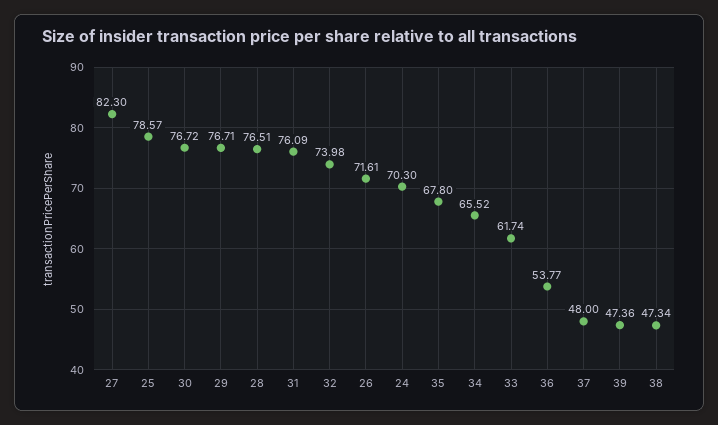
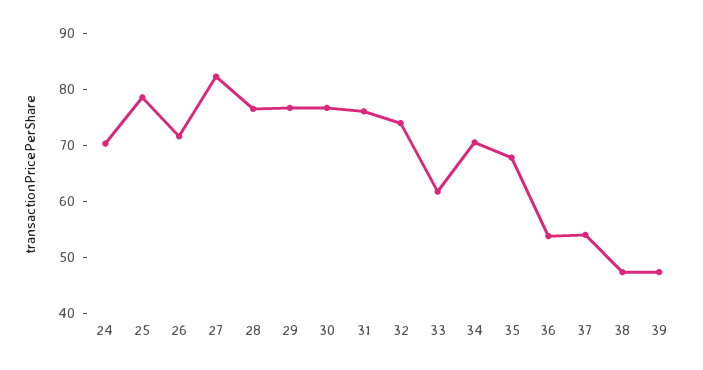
  {
    "27": 82.3,
    "25": 78.57,
    "30": 76.72,
    "29": 76.71,
    "28": 76.51,
    "31": 76.09,
    "32": 73.98,
    "26": 71.61,
    "24": 70.3,
    "35": 67.8,
-   "34": 65.52,
+   "34": 70,
    "33": 61.74,
    "36": 53.77,
-   "37": 48,
+   "37": 54,
    "39": 47.36,
    "38": 47.34
  }

